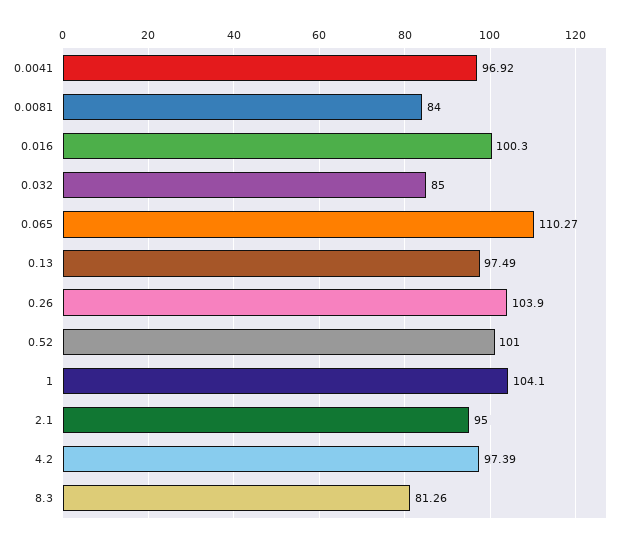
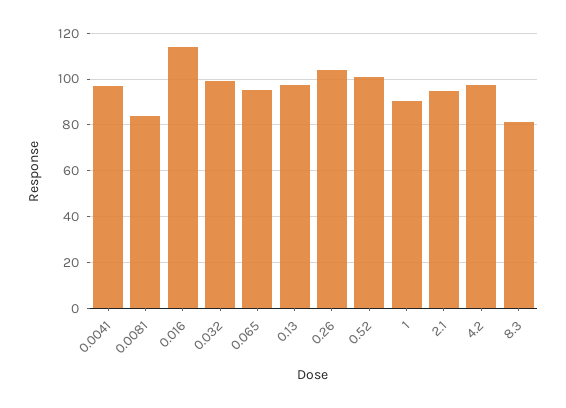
  {
    "0.0041": 96.92,
    "0.0081": 84,
-   "0.016": 100.3,
+   "0.016": 115,
-   "0.032": 85,
+   "0.032": 100,
-   "0.065": 110.27,
+   "0.065": 95,
    "0.13": 97.49,
    "0.26": 103.9,
    "0.52": 101,
-   "1": 104.1,
+   "1": 90,
    "2.1": 95,
    "4.2": 97.39,
    "8.3": 81.26
  }

